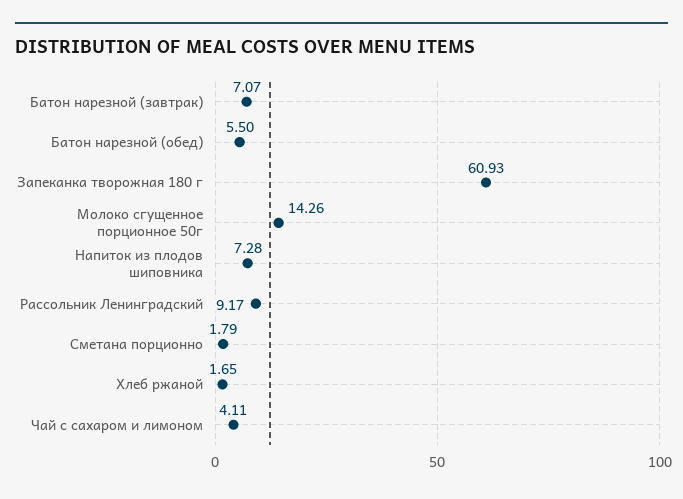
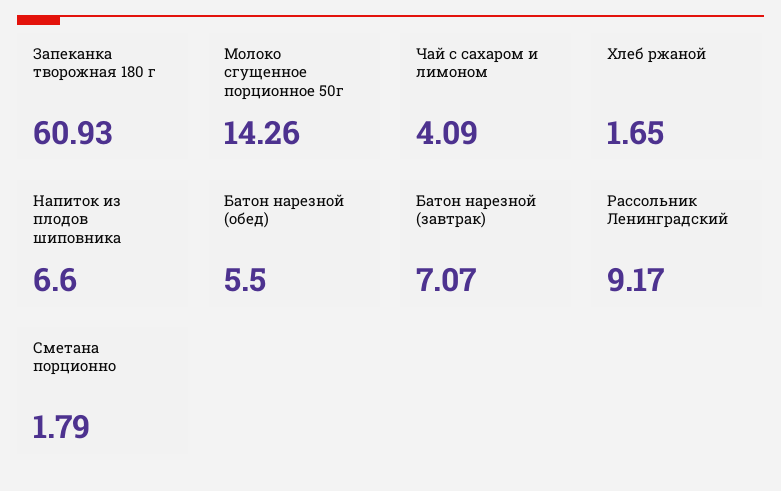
  {
    "Батон нарезной (завтрак)": 7.07,
    "Батон нарезной (обед)": 5.5,
    "Запеканка творожная 180 г": 60.93,
    "Молоко сгущенное порционное 50г": 14.26,
-   "Напиток из плодов шиповника": 7.28,
+   "Напиток из плодов шиповника": 6.6,
    "Рассольник Ленинградский": 9.17,
    "Сметана порционно": 1.79,
    "Хлеб ржаной": 1.65,
-   "Чай с сахаром и лимоном": 4.11
+   "Чай с сахаром и лимоном": 4.09
  }

